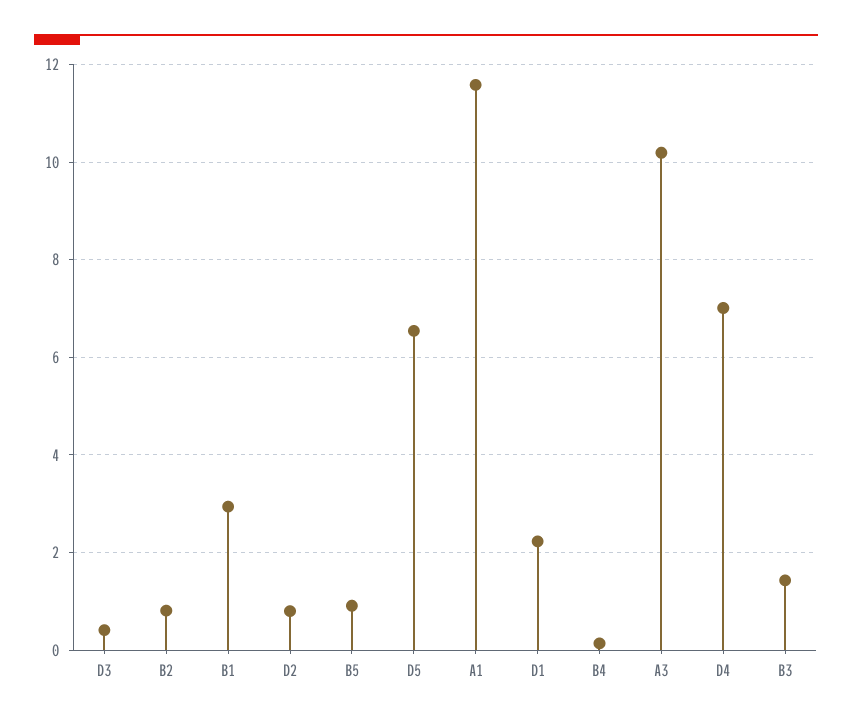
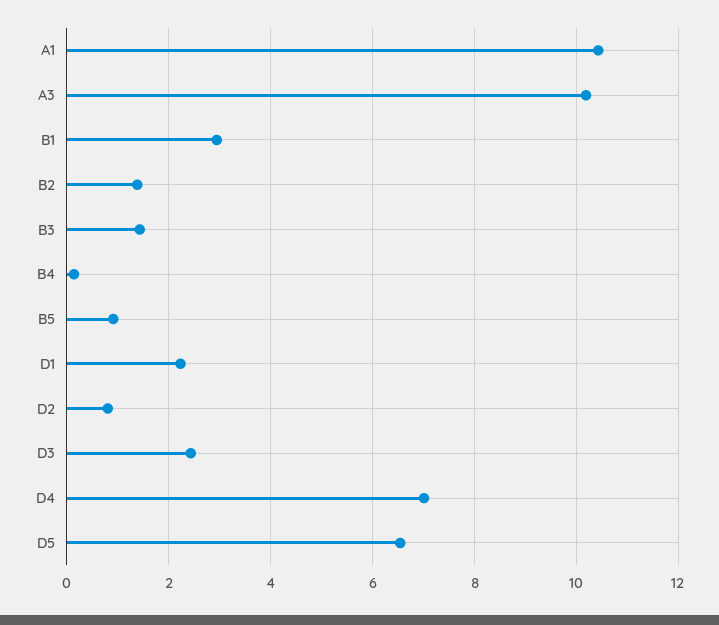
  {
-   "D3": 0.4,
+   "D3": 2.4,
-   "B2": 0.8,
+   "B2": 1.4,
    "B1": 3,
    "D2": 0.8,
    "B5": 1,
    "D5": 6.6,
-   "A1": 11.6,
+   "A1": 10.4,
    "D1": 2.2,
    "B4": 0.2,
    "A3": 10.2,
    "D4": 7,
    "B3": 1.4
  }

